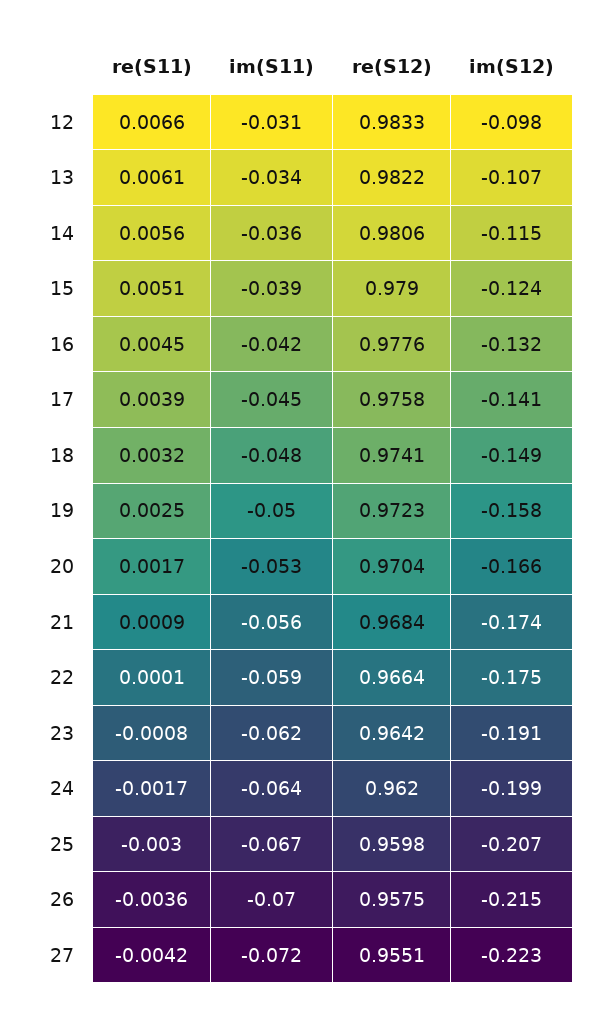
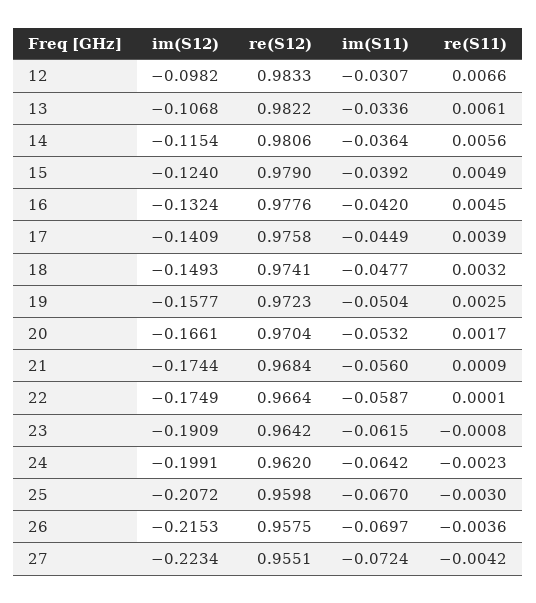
  {
    "re(S11)": {
      "12": 0.0066,
      "13": 0.0061,
      "14": 0.0056,
-     "15": 0.0051,
+     "15": 0.0049,
      "16": 0.0045,
      "17": 0.0039,
      "18": 0.0032,
      "19": 0.0025,
      "20": 0.0017,
      "21": 0.0009,
      "22": 0.0001,
      "23": -0.0008,
-     "24": -0.0017,
+     "24": -0.0023,
      "25": -0.003,
      "26": -0.0036,
      "27": -0.0042
    },
    "im(S11)": {
      "12": -0.0307,
      "13": -0.0336,
      "14": -0.0364,
      "15": -0.0392,
      "16": -0.042,
      "17": -0.0449,
      "18": -0.0477,
      "19": -0.0504,
      "20": -0.0532,
      "21": -0.056,
      "22": -0.0587,
      "23": -0.0615,
      "24": -0.0642,
      "25": -0.067,
      "26": -0.0697,
      "27": -0.0724
    },
    "re(S12)": {
      "12": 0.9833,
      "13": 0.9822,
      "14": 0.9806,
      "15": 0.979,
      "16": 0.9776,
      "17": 0.9758,
      "18": 0.9741,
      "19": 0.9723,
      "20": 0.9704,
      "21": 0.9684,
      "22": 0.9664,
      "23": 0.9642,
      "24": 0.962,
      "25": 0.9598,
      "26": 0.9575,
      "27": 0.9551
    },
    "im(S12)": {
      "12": -0.0982,
      "13": -0.1068,
      "14": -0.1154,
      "15": -0.124,
      "16": -0.1324,
      "17": -0.1409,
      "18": -0.1493,
      "19": -0.1577,
      "20": -0.1661,
      "21": -0.1744,
      "22": -0.1749,
      "23": -0.1909,
      "24": -0.1991,
      "25": -0.2072,
      "26": -0.2153,
      "27": -0.2234
    }
  }

